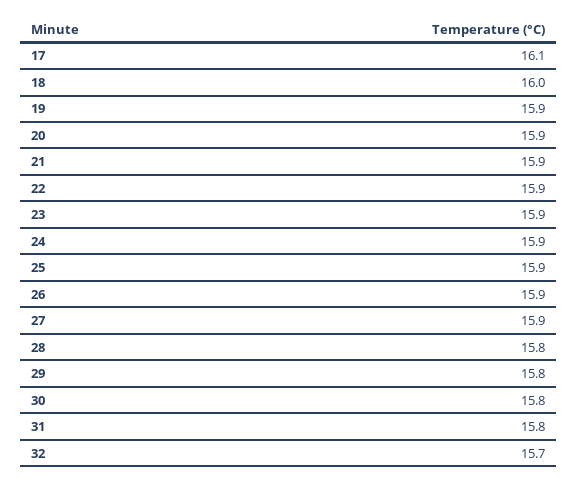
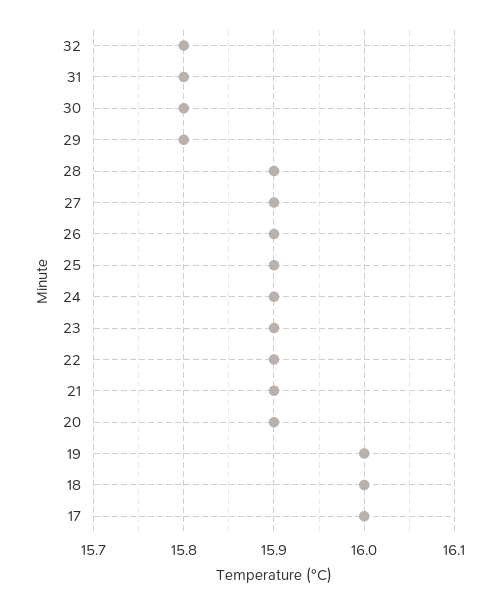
  {
-   "17": 16.1,
+   "17": 16,
    "18": 16,
-   "19": 15.9,
+   "19": 16,
    "20": 15.9,
    "21": 15.9,
    "22": 15.9,
    "23": 15.9,
    "24": 15.9,
    "25": 15.9,
    "26": 15.9,
    "27": 15.9,
-   "28": 15.8,
+   "28": 15.9,
    "29": 15.8,
    "30": 15.8,
    "31": 15.8,
-   "32": 15.7
+   "32": 15.8
  }

